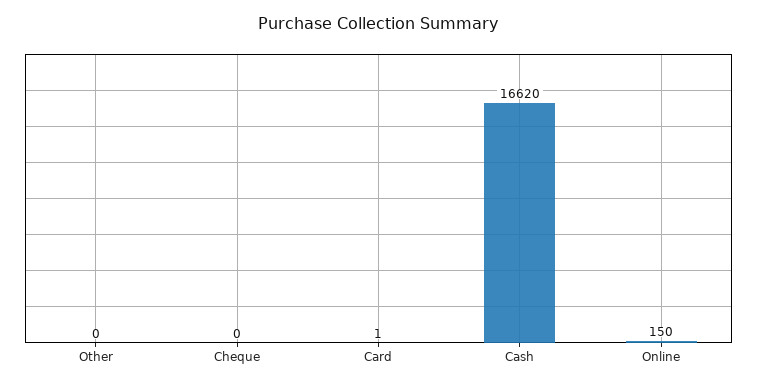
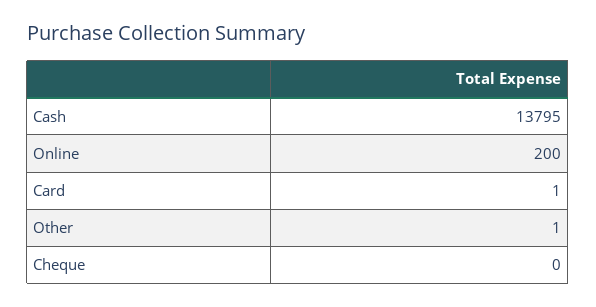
  {
-   "Other": 0,
+   "Other": 1,
    "Cheque": 0,
    "Card": 1,
-   "Cash": 16620,
+   "Cash": 13795,
-   "Online": 150
+   "Online": 200
  }

